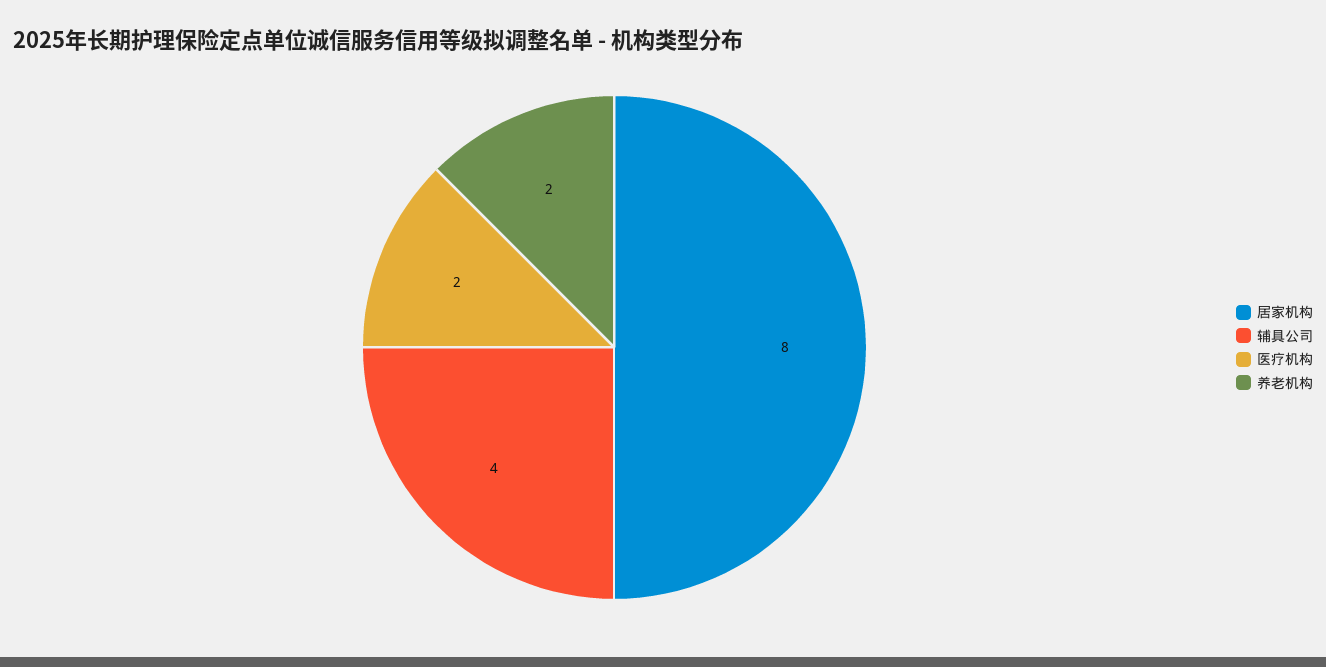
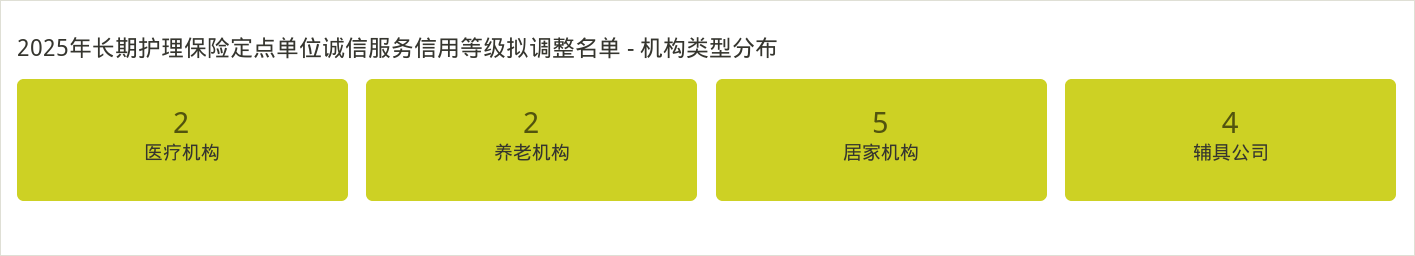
  {
-   "居家机构": 8,
+   "居家机构": 5,
    "辅具公司": 4,
    "医疗机构": 2,
    "养老机构": 2
  }

